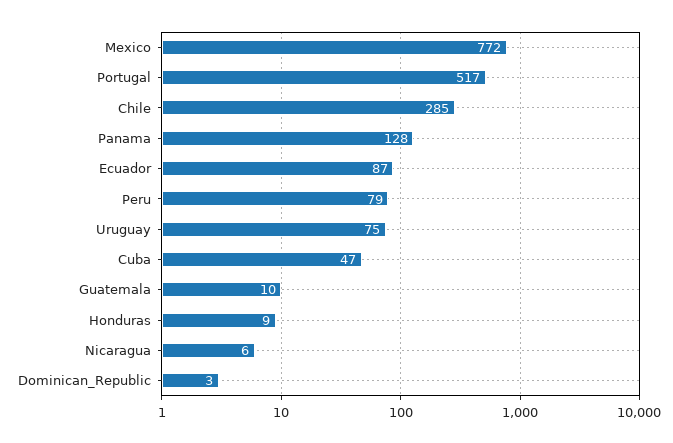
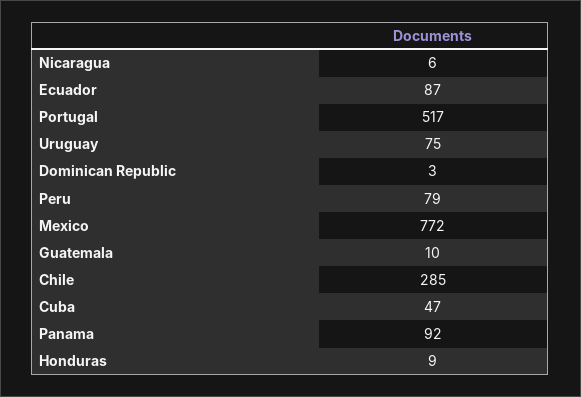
  {
    "Mexico": 772,
    "Portugal": 517,
    "Chile": 285,
-   "Panama": 128,
+   "Panama": 92,
    "Ecuador": 87,
    "Peru": 79,
    "Uruguay": 75,
    "Cuba": 47,
    "Guatemala": 10,
    "Honduras": 9,
    "Nicaragua": 6,
    "Dominican_Republic": 3
  }

